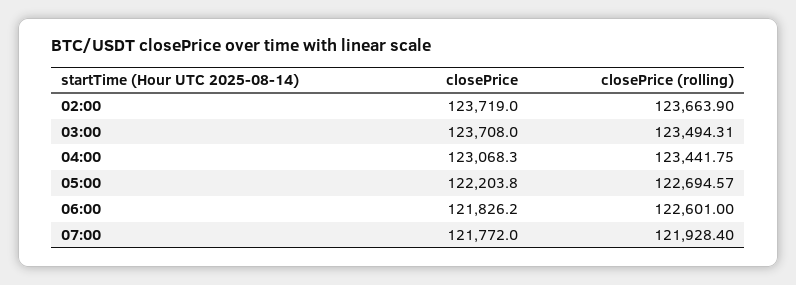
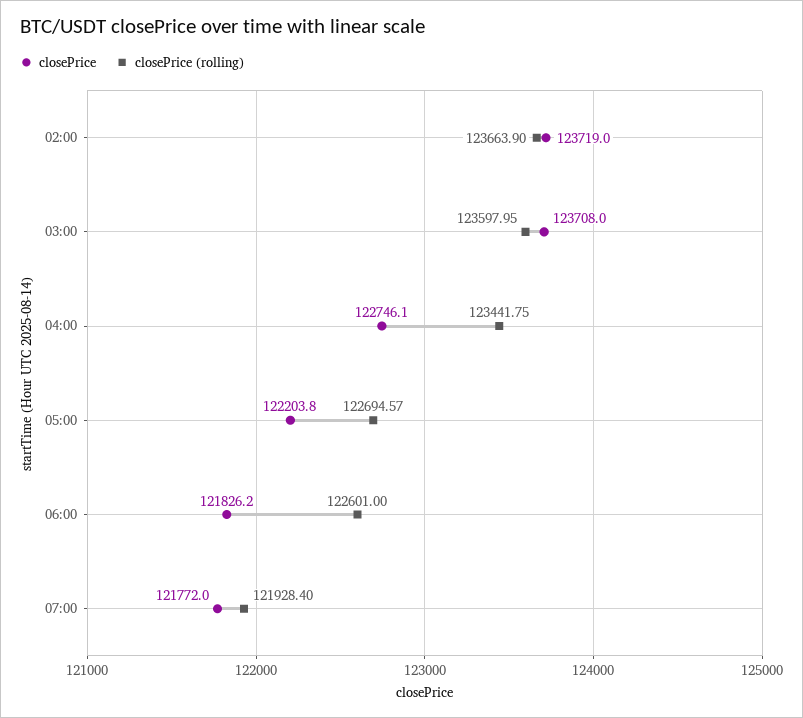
  {
    "closePrice": {
      "02:00": 123719,
      "03:00": 123708,
-     "04:00": 123068.3,
+     "04:00": 122746.1,
      "05:00": 122203.8,
      "06:00": 121826.2,
      "07:00": 121772
    },
    "closePrice (rolling)": {
      "02:00": 123663.9,
-     "03:00": 123494.31,
+     "03:00": 123597.95,
      "04:00": 123441.75,
      "05:00": 122694.57,
      "06:00": 122601,
      "07:00": 121928.4
    }
  }

